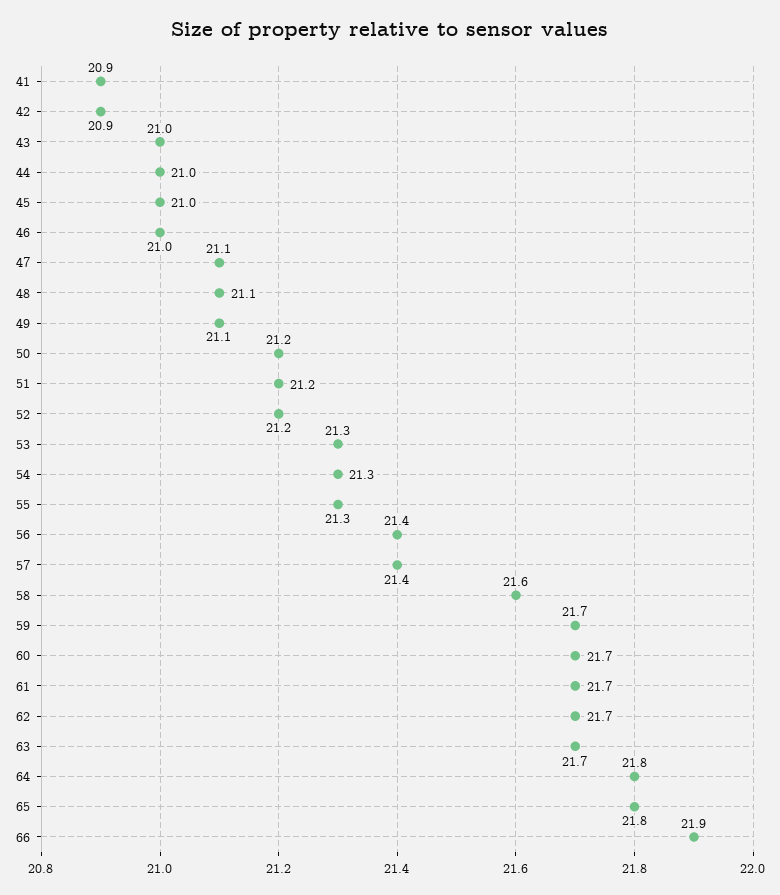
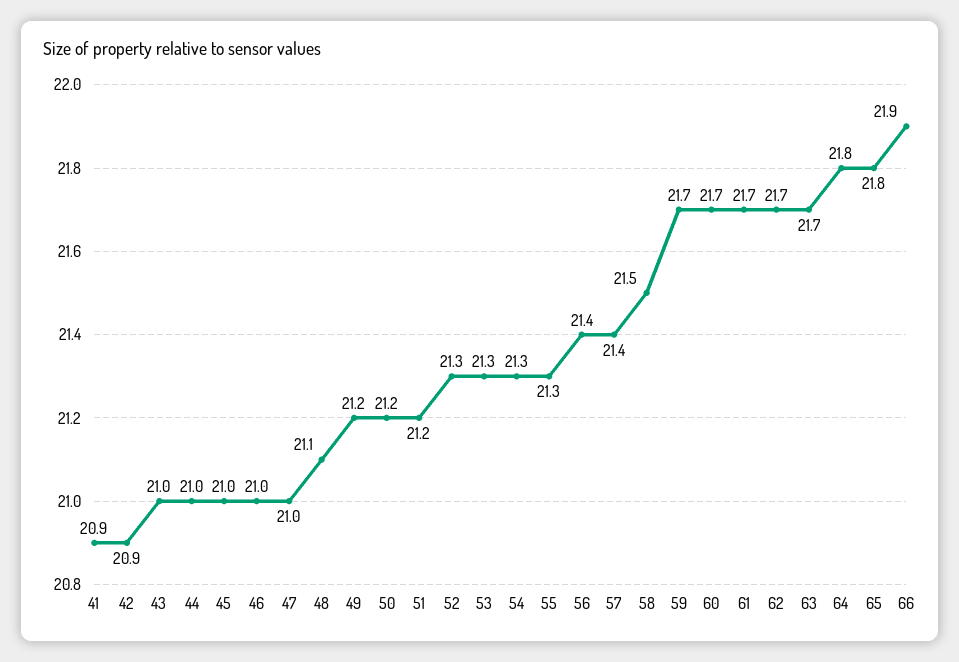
  {
    "41": 20.9,
    "42": 20.9,
    "43": 21,
    "44": 21,
    "45": 21,
    "46": 21,
-   "47": 21.1,
+   "47": 21,
    "48": 21.1,
-   "49": 21.1,
+   "49": 21.2,
    "50": 21.2,
    "51": 21.2,
-   "52": 21.2,
+   "52": 21.3,
    "53": 21.3,
    "54": 21.3,
    "55": 21.3,
    "56": 21.4,
    "57": 21.4,
-   "58": 21.6,
+   "58": 21.5,
    "59": 21.7,
    "60": 21.7,
    "61": 21.7,
    "62": 21.7,
    "63": 21.7,
    "64": 21.8,
    "65": 21.8,
    "66": 21.9
  }

